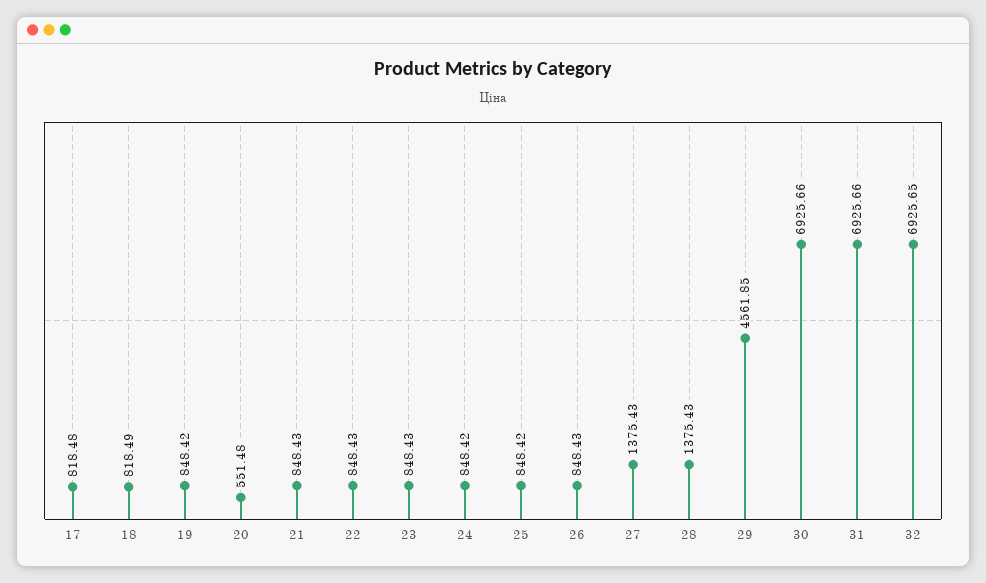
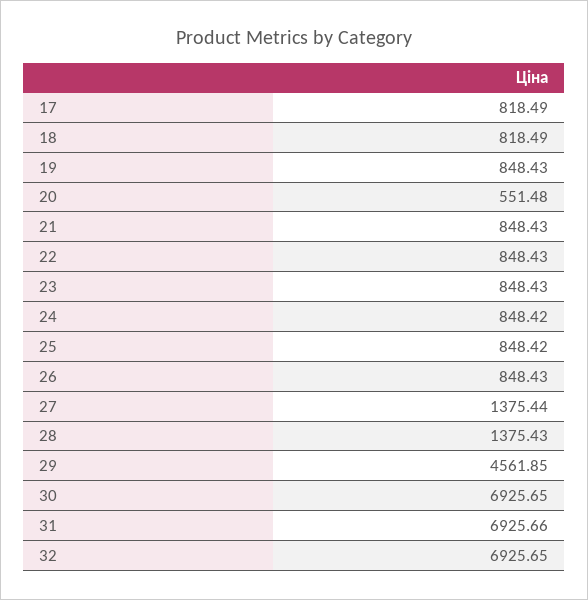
  {
-   "17": 818.48,
+   "17": 818.49,
    "18": 818.49,
-   "19": 848.42,
+   "19": 848.43,
    "20": 551.48,
    "21": 848.43,
    "22": 848.43,
    "23": 848.43,
    "24": 848.42,
    "25": 848.42,
    "26": 848.43,
-   "27": 1375.43,
+   "27": 1375.44,
    "28": 1375.43,
    "29": 4561.85,
-   "30": 6925.66,
+   "30": 6925.65,
    "31": 6925.66,
    "32": 6925.65
  }

